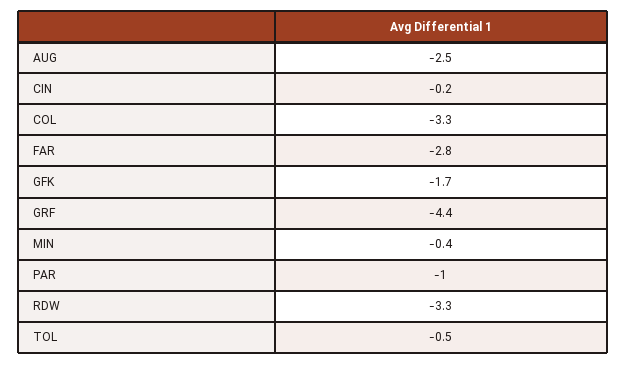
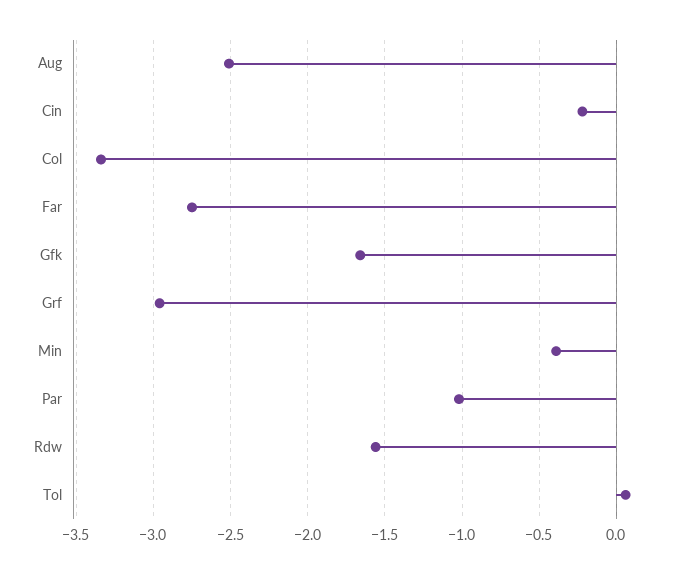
  {
    "AUG": -2.5,
    "CIN": -0.2,
    "COL": -3.3,
    "FAR": -2.8,
    "GFK": -1.7,
-   "GRF": -4.4,
+   "GRF": -2.95,
    "MIN": -0.4,
    "PAR": -1,
-   "RDW": -3.3,
+   "RDW": -1.55,
-   "TOL": -0.5
+   "TOL": 0.05
  }

